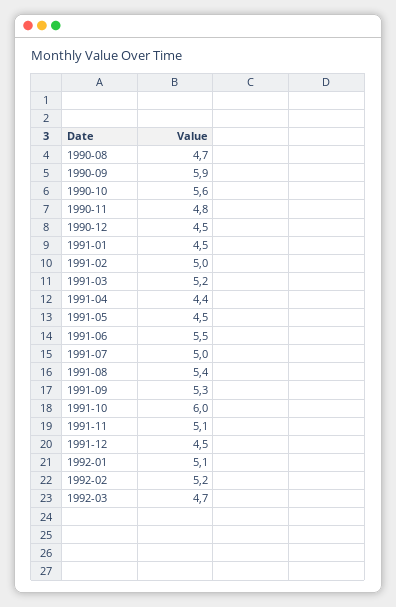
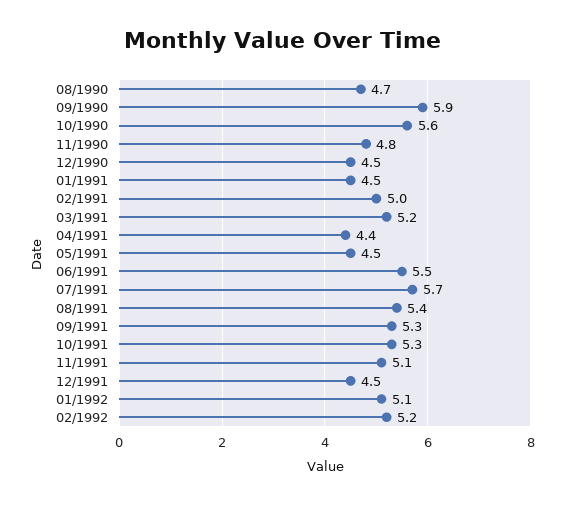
  {
    "1990-08": 4.7,
    "1990-09": 5.9,
    "1990-10": 5.6,
    "1990-11": 4.8,
    "1990-12": 4.5,
    "1991-01": 4.5,
    "1991-02": 5,
    "1991-03": 5.2,
    "1991-04": 4.4,
    "1991-05": 4.5,
    "1991-06": 5.5,
-   "1991-07": 5,
+   "1991-07": 5.7,
    "1991-08": 5.4,
    "1991-09": 5.3,
-   "1991-10": 6,
+   "1991-10": 5.3,
    "1991-11": 5.1,
    "1991-12": 4.5,
    "1992-01": 5.1,
-   "1992-02": 5.2,
+   "1992-02": 5.2
-   "1992-03": 4.7
  }

